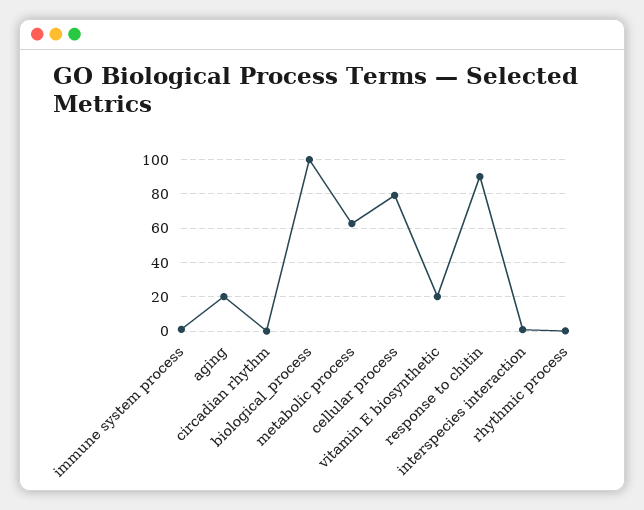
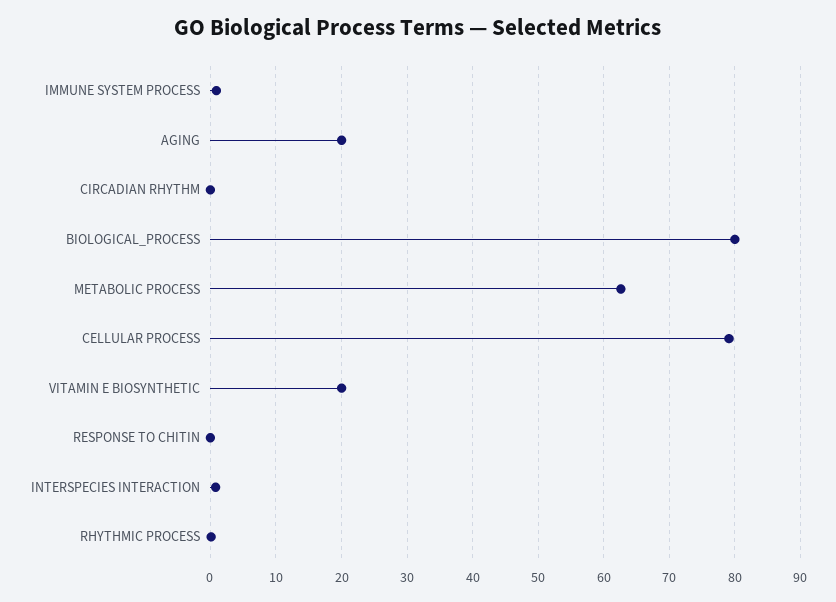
  {
    "immune system process": 1,
    "aging": 20,
    "circadian rhythm": 0,
-   "biological_process": 100,
+   "biological_process": 80,
    "metabolic process": 63,
    "cellular process": 79,
    "vitamin E biosynthetic": 20,
-   "response to chitin": 90,
+   "response to chitin": 0,
    "interspecies interaction": 1,
    "rhythmic process": 0
  }

